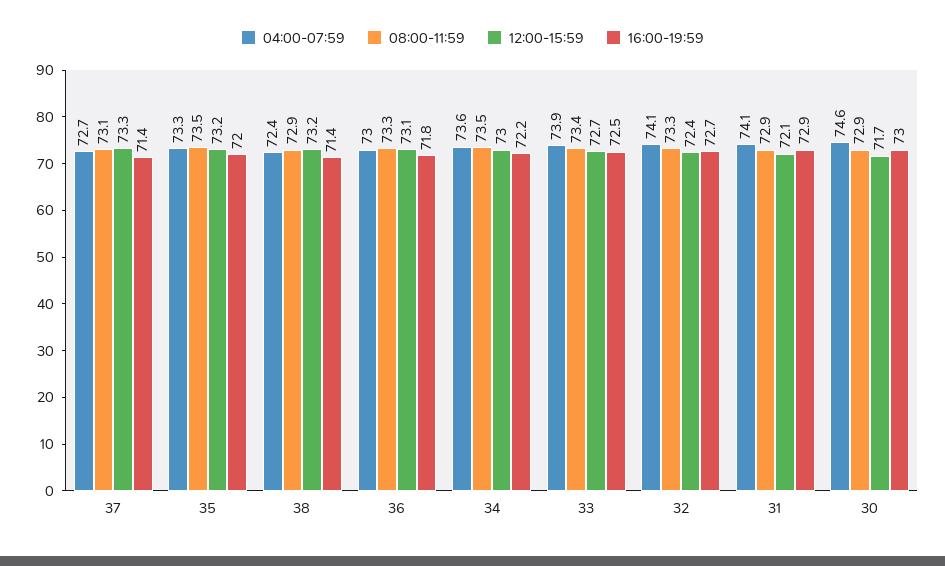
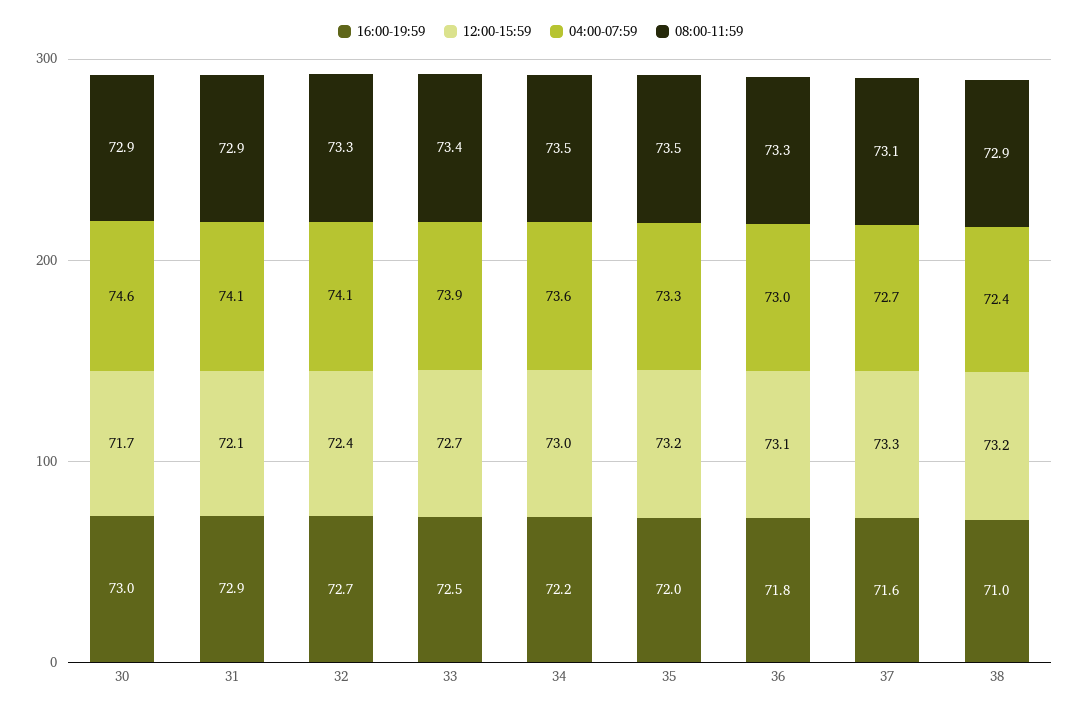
  {
    "04:00-07:59": {
      "37": 72.7,
      "35": 73.3,
      "38": 72.4,
      "36": 73,
      "34": 73.6,
      "33": 73.9,
      "32": 74.1,
      "31": 74.1,
      "30": 74.6
    },
    "08:00-11:59": {
      "37": 73.1,
      "35": 73.5,
      "38": 72.9,
      "36": 73.3,
      "34": 73.5,
      "33": 73.4,
      "32": 73.3,
      "31": 72.9,
      "30": 72.9
    },
    "12:00-15:59": {
      "37": 73.3,
      "35": 73.2,
      "38": 73.2,
      "36": 73.1,
      "34": 73,
      "33": 72.7,
      "32": 72.4,
      "31": 72.1,
      "30": 71.7
    },
    "16:00-19:59": {
-     "37": 71.4,
+     "37": 71.6,
      "35": 72,
-     "38": 71.4,
+     "38": 71,
      "36": 71.8,
      "34": 72.2,
      "33": 72.5,
      "32": 72.7,
      "31": 72.9,
      "30": 73
    }
  }

